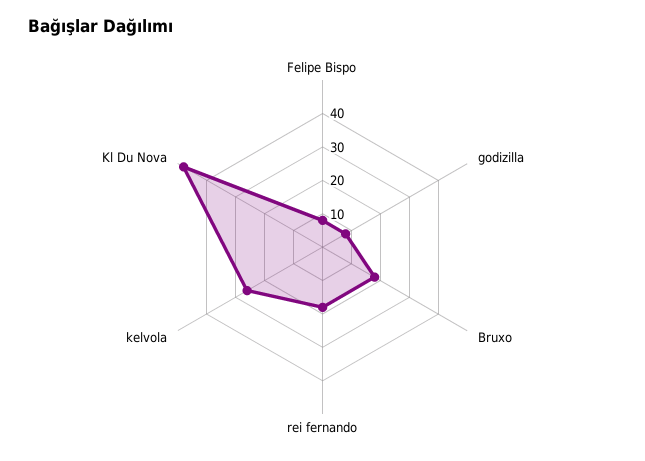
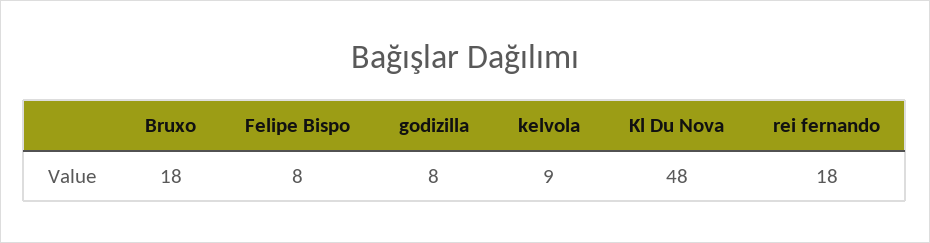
  {
    "Felipe Bispo": 8,
    "godizilla": 8,
    "Bruxo": 18,
    "rei fernando": 18,
-   "kelvola": 25,
+   "kelvola": 9,
    "Kl Du Nova": 48
  }

